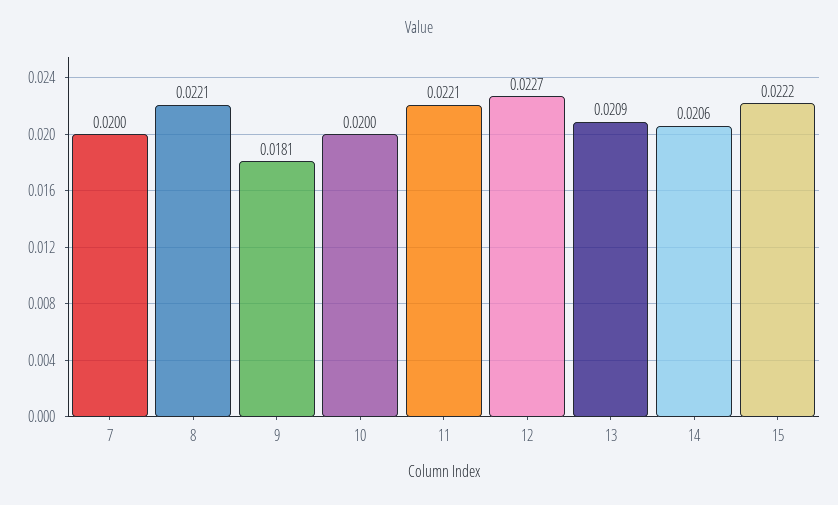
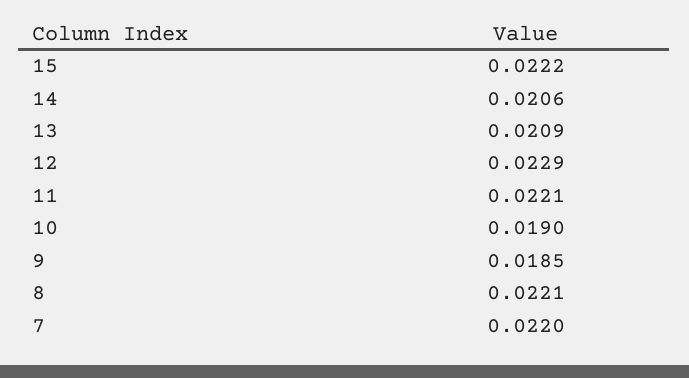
  {
-   "7": 0.02,
+   "7": 0.022,
    "8": 0.0221,
-   "9": 0.0181,
+   "9": 0.0185,
-   "10": 0.02,
+   "10": 0.019,
    "11": 0.0221,
-   "12": 0.0227,
+   "12": 0.0229,
    "13": 0.0209,
    "14": 0.0206,
    "15": 0.0222
  }

